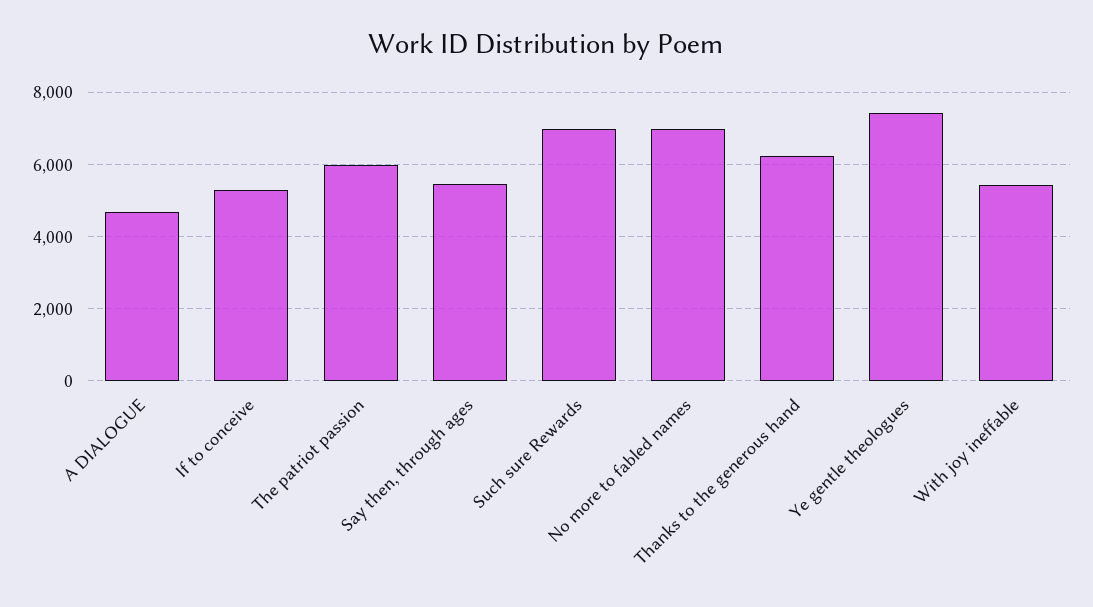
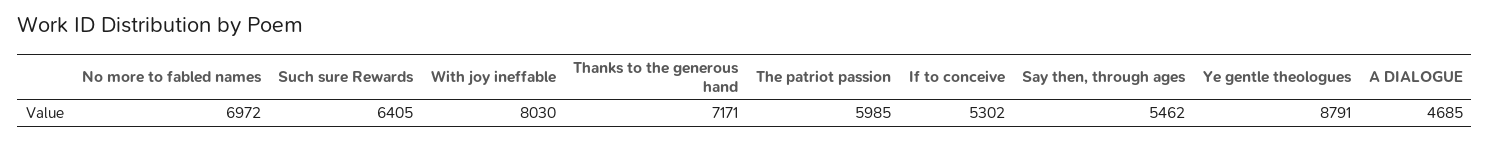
  {
    "A DIALOGUE": 4685,
    "If to conceive": 5302,
    "The patriot passion": 5985,
    "Say then, through ages": 5462,
-   "Such sure Rewards": 7000,
+   "Such sure Rewards": 6405,
    "No more to fabled names": 6972,
-   "Thanks to the generous hand": 6200,
+   "Thanks to the generous hand": 7171,
-   "Ye gentle theologues": 7400,
+   "Ye gentle theologues": 8791,
-   "With joy ineffable": 5400
+   "With joy ineffable": 8030
  }

